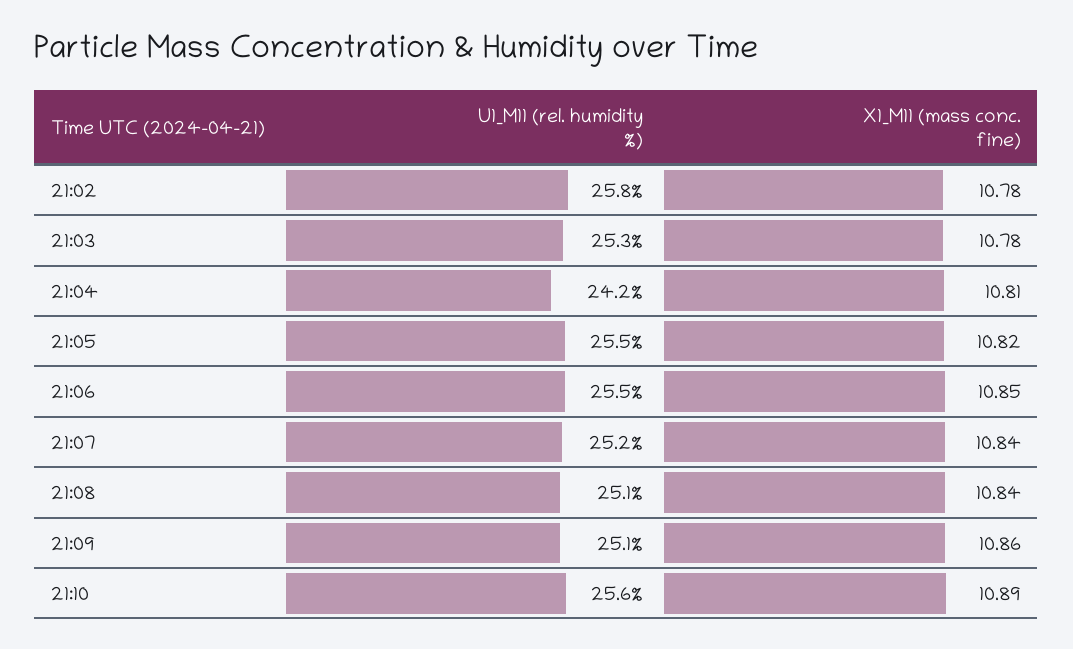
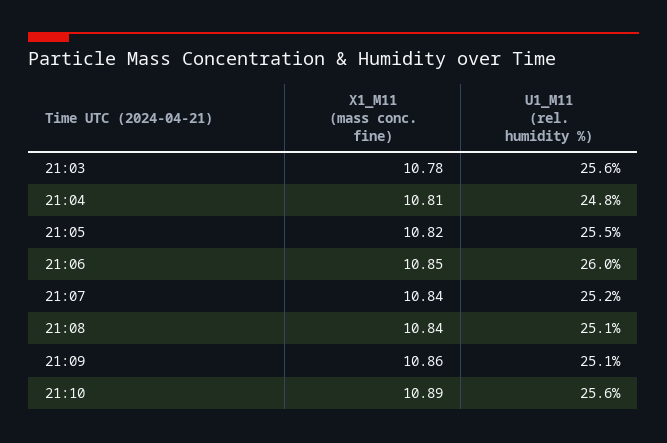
  {
    "U1_M11 (rel. humidity %)": {
-     "21:02": 25.8,
-     "21:03": 25.3,
+     "21:03": 25.6,
-     "21:04": 24.2,
+     "21:04": 24.8,
      "21:05": 25.5,
-     "21:06": 25.5,
+     "21:06": 26,
      "21:07": 25.2,
      "21:08": 25.1,
      "21:09": 25.1,
      "21:10": 25.6
    },
    "X1_M11 (mass conc. fine)": {
-     "21:02": 10.78,
      "21:03": 10.78,
      "21:04": 10.81,
      "21:05": 10.82,
      "21:06": 10.85,
      "21:07": 10.84,
      "21:08": 10.84,
      "21:09": 10.86,
      "21:10": 10.89
    }
  }

